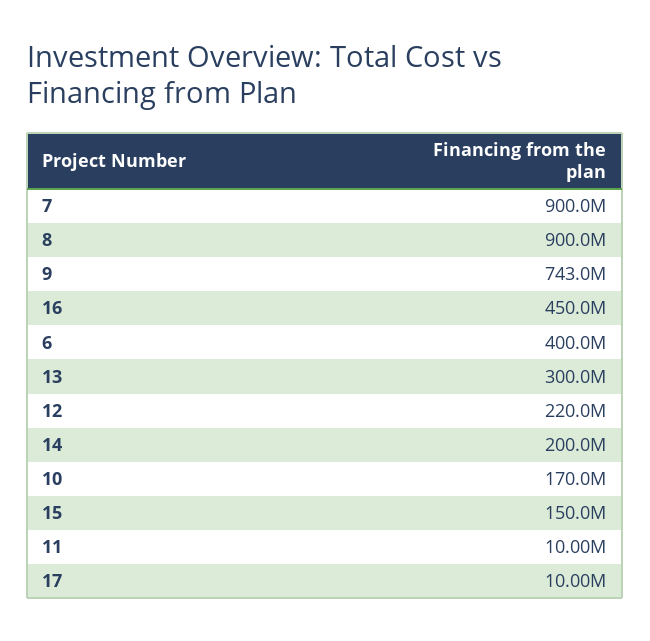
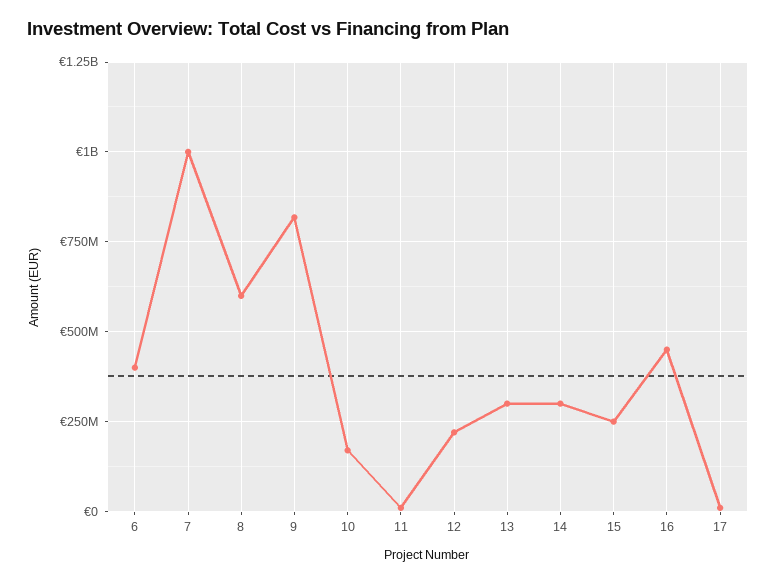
  {
-   "7": 900000000,
+   "7": 1000000000,
-   "8": 900000000,
+   "8": 600000000,
-   "9": 743000000,
+   "9": 825000000,
    "16": 450000000,
    "6": 400000000,
    "13": 300000000,
    "12": 220000000,
-   "14": 200000000,
+   "14": 300000000,
    "10": 170000000,
-   "15": 150000000,
+   "15": 250000000,
    "11": 10000000,
    "17": 10000000
  }

